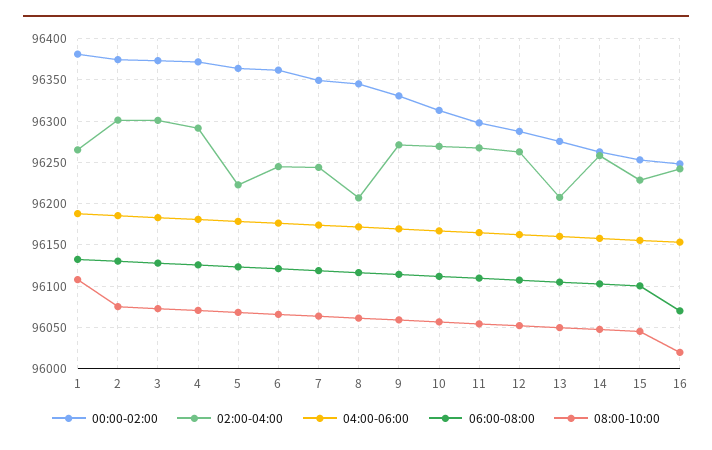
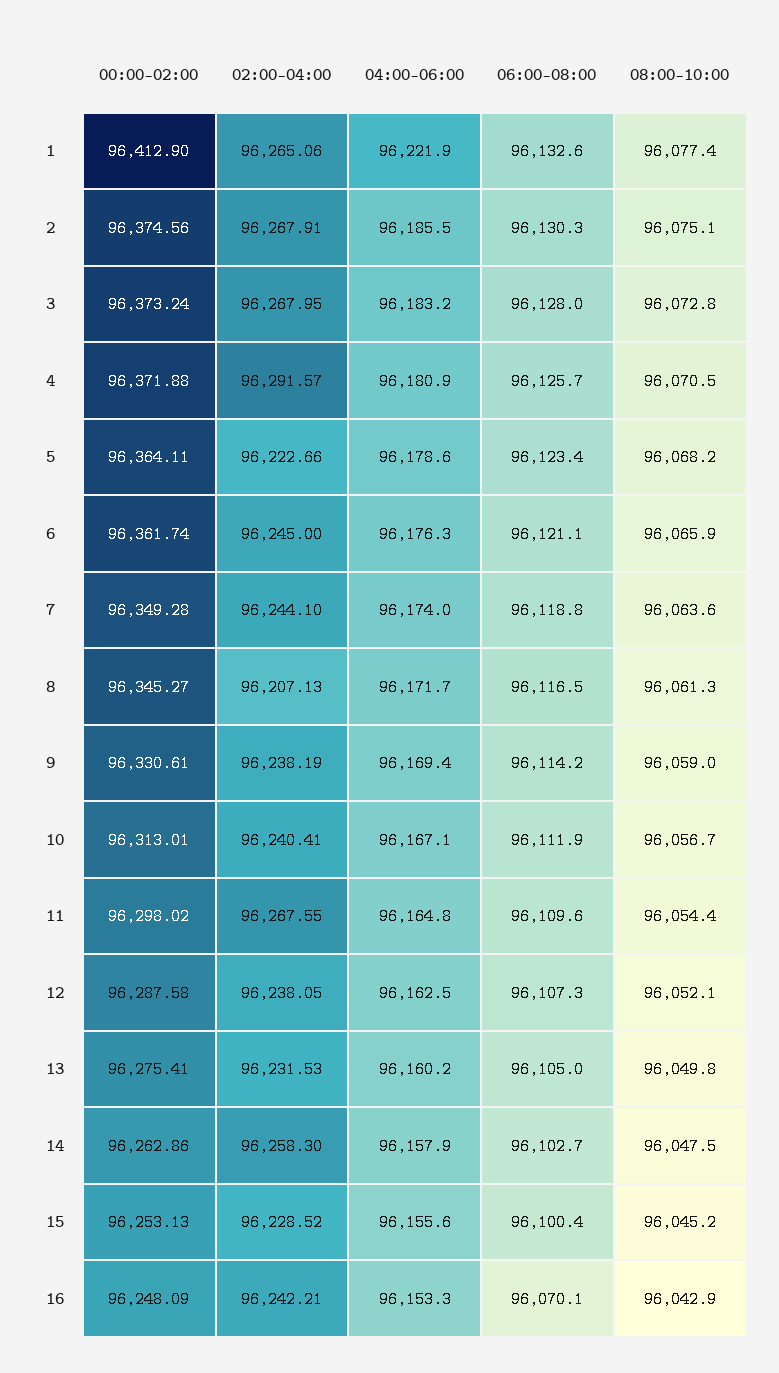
  {
    "00:00-02:00": {
-     "1": 96380,
+     "1": 96412.9,
      "2": 96374.56,
      "3": 96373.24,
      "4": 96371.88,
      "5": 96364.11,
      "6": 96361.74,
      "7": 96349.28,
      "8": 96345.27,
      "9": 96330.61,
      "10": 96313.01,
      "11": 96298.02,
      "12": 96287.58,
      "13": 96275.41,
      "14": 96262.86,
      "15": 96253.13,
      "16": 96248.09
    },
    "02:00-04:00": {
      "1": 96265.06,
-     "2": 96300,
+     "2": 96267.91,
-     "3": 96300,
+     "3": 96267.95,
      "4": 96291.57,
      "5": 96222.66,
      "6": 96245,
      "7": 96244.1,
      "8": 96207.13,
-     "9": 96270,
+     "9": 96238.19,
-     "10": 96270,
+     "10": 96240.41,
      "11": 96267.55,
-     "12": 96260,
+     "12": 96238.05,
-     "13": 96210,
+     "13": 96231.53,
      "14": 96258.3,
      "15": 96228.52,
      "16": 96242.21
    },
    "04:00-06:00": {
-     "1": 96190,
+     "1": 96221.9,
      "2": 96185.5,
      "3": 96183.2,
      "4": 96180.9,
      "5": 96178.6,
      "6": 96176.3,
      "7": 96174,
      "8": 96171.7,
      "9": 96169.4,
      "10": 96167.1,
      "11": 96164.8,
      "12": 96162.5,
      "13": 96160.2,
      "14": 96157.9,
      "15": 96155.6,
      "16": 96153.3
    },
    "06:00-08:00": {
      "1": 96132.6,
      "2": 96130.3,
      "3": 96128,
      "4": 96125.7,
      "5": 96123.4,
      "6": 96121.1,
      "7": 96118.8,
      "8": 96116.5,
      "9": 96114.2,
      "10": 96111.9,
      "11": 96109.6,
      "12": 96107.3,
      "13": 96105,
      "14": 96102.7,
      "15": 96100.4,
      "16": 96070.1
    },
    "08:00-10:00": {
-     "1": 96110,
+     "1": 96077.4,
      "2": 96075.1,
      "3": 96072.8,
      "4": 96070.5,
      "5": 96068.2,
      "6": 96065.9,
      "7": 96063.6,
      "8": 96061.3,
      "9": 96059,
      "10": 96056.7,
      "11": 96054.4,
      "12": 96052.1,
      "13": 96049.8,
      "14": 96047.5,
      "15": 96045.2,
-     "16": 96020
+     "16": 96042.9
    }
  }

